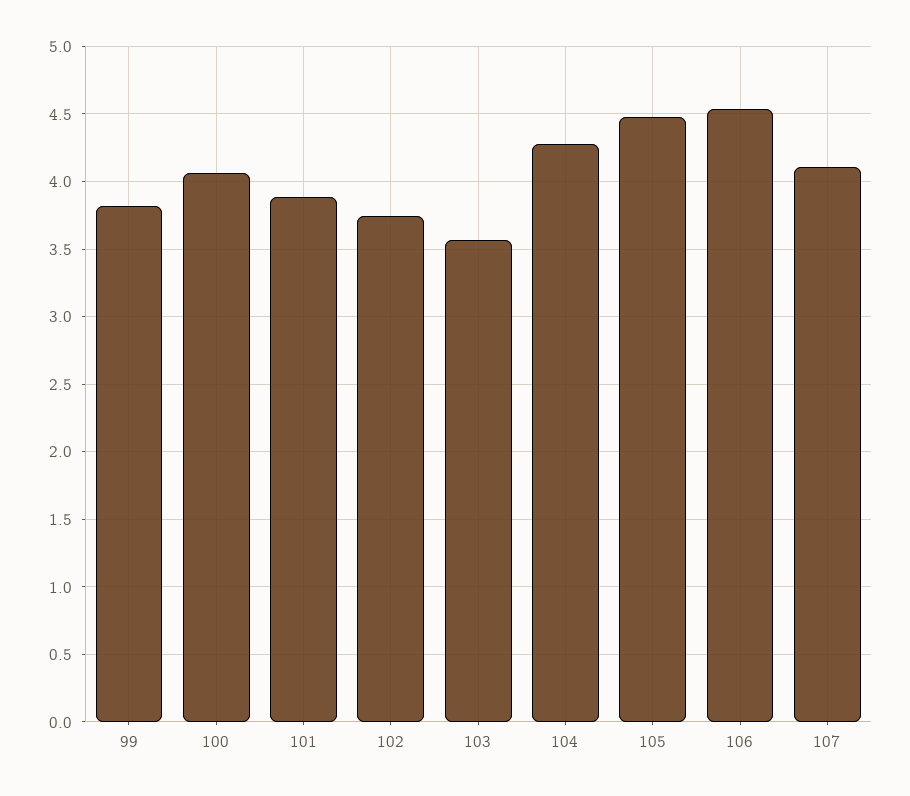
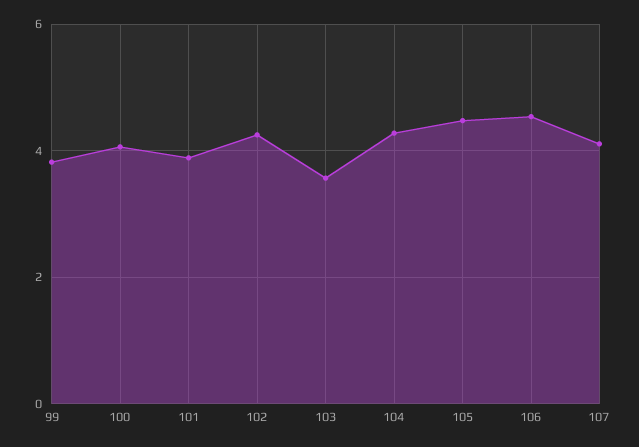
  {
    "99": 3.8,
    "100": 4.05,
    "101": 3.9,
-   "102": 3.75,
+   "102": 4.2,
    "103": 3.55,
    "104": 4.3,
    "105": 4.5,
    "106": 4.55,
    "107": 4.1
  }

